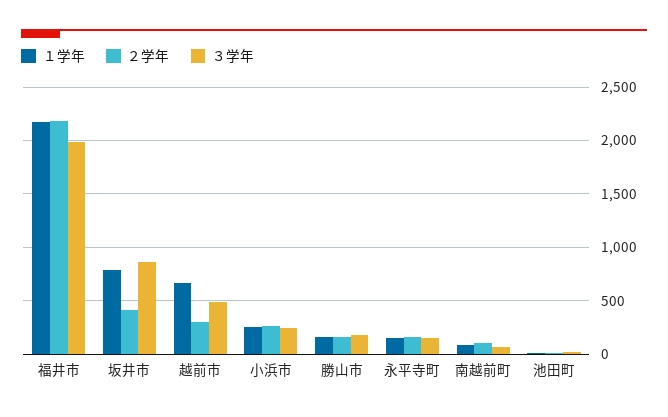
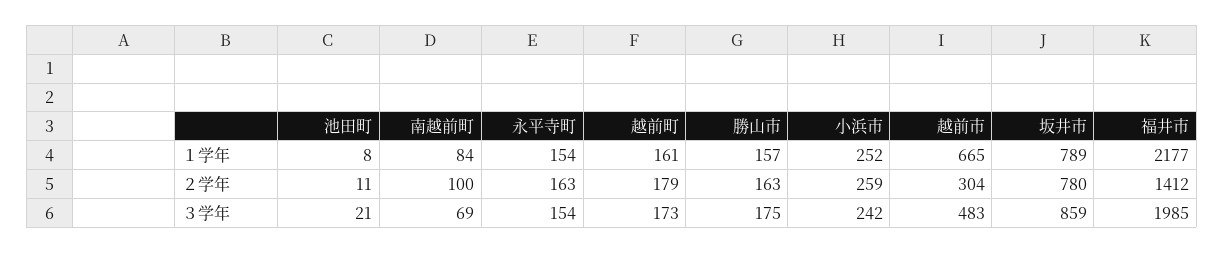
  {
    "１学年": {
      "福井市": 2177,
      "坂井市": 789,
      "越前市": 665,
      "小浜市": 252,
      "勝山市": 157,
      "永平寺町": 154,
      "南越前町": 84,
-     "池田町": 8
+     "池田町": 8,
+     "越前町": 161
    },
    "２学年": {
-     "福井市": 2200,
+     "福井市": 1412,
-     "坂井市": 400,
+     "坂井市": 780,
      "越前市": 304,
      "小浜市": 259,
      "勝山市": 163,
      "永平寺町": 163,
      "南越前町": 100,
-     "池田町": 11
+     "池田町": 11,
+     "越前町": 179
    },
    "３学年": {
      "福井市": 1985,
      "坂井市": 859,
      "越前市": 483,
      "小浜市": 242,
      "勝山市": 175,
      "永平寺町": 154,
      "南越前町": 69,
-     "池田町": 21
+     "池田町": 21,
+     "越前町": 173
    }
  }

